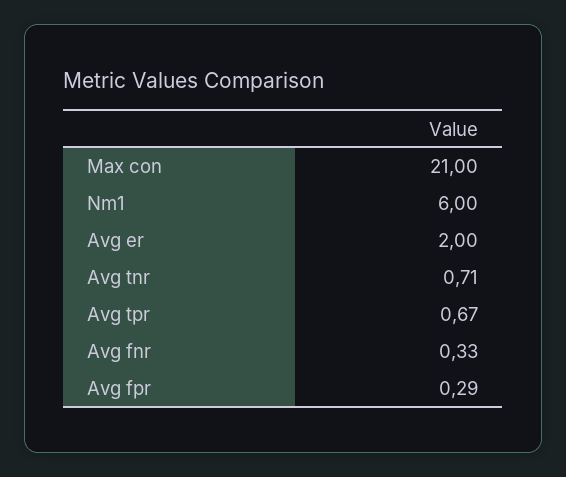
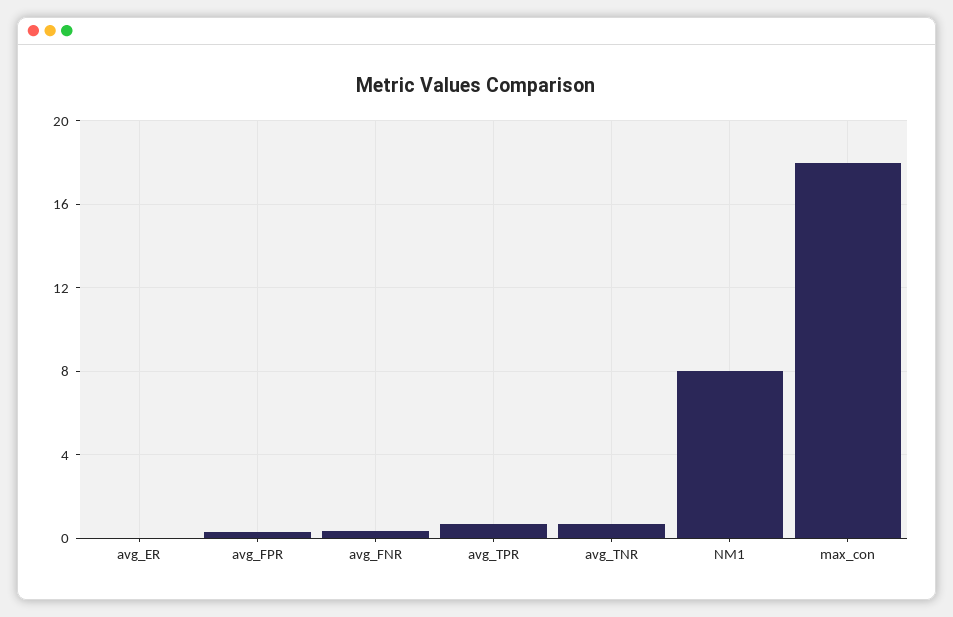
  {
-   "Max con": 21,
+   "Max con": 18,
-   "Nm1": 6,
+   "Nm1": 8,
-   "Avg er": 2,
+   "Avg er": 0,
    "Avg tnr": 0.71,
    "Avg tpr": 0.67,
    "Avg fnr": 0.33,
    "Avg fpr": 0.29
  }

